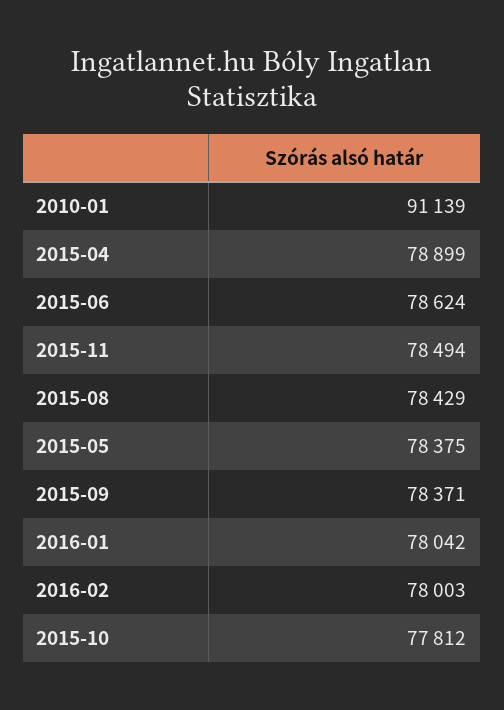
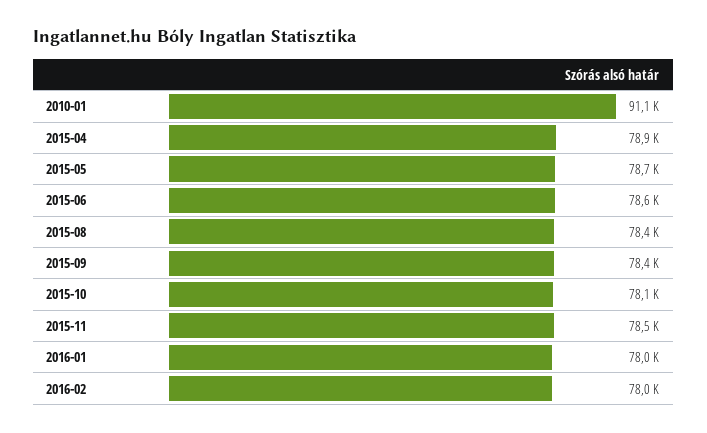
  {
    "2010-01": 91139,
    "2015-04": 78899,
    "2015-06": 78624,
    "2015-11": 78494,
    "2015-08": 78429,
-   "2015-05": 78375,
+   "2015-05": 78700,
    "2015-09": 78371,
    "2016-01": 78042,
    "2016-02": 78003,
-   "2015-10": 77812
+   "2015-10": 78100
  }

